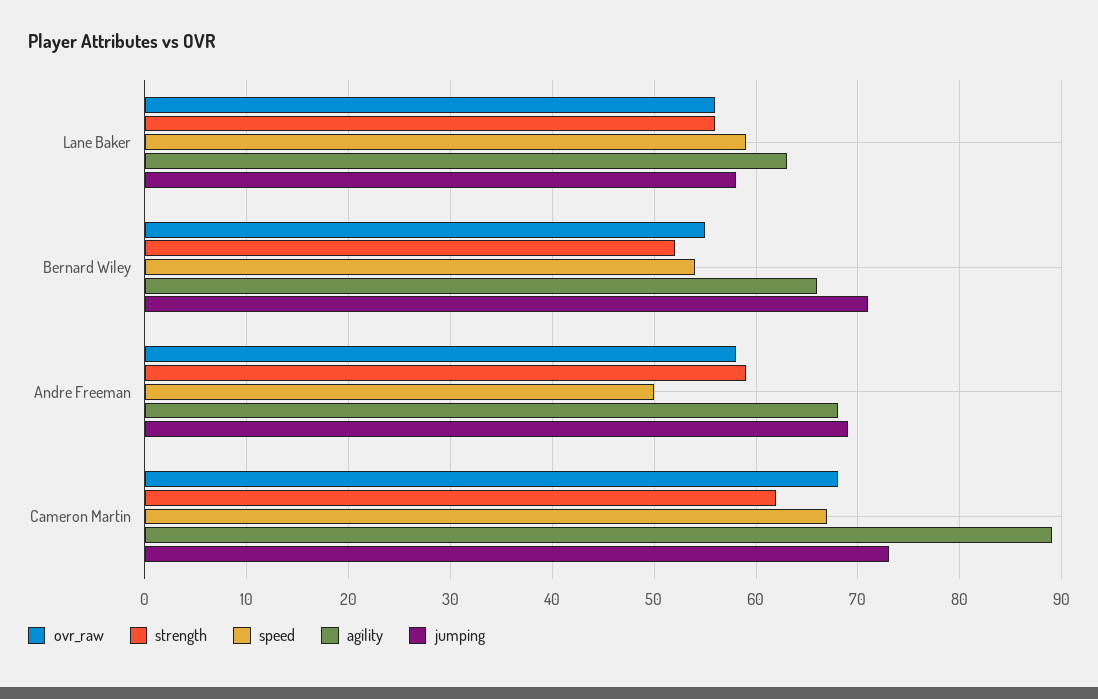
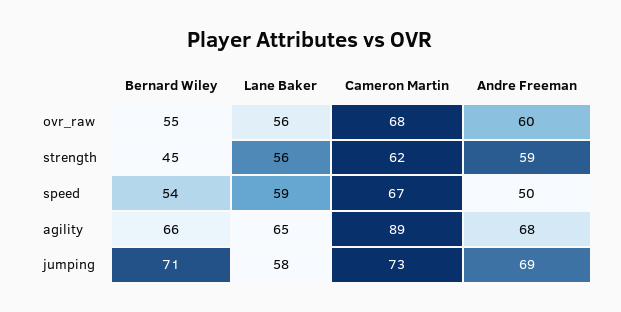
  {
    "ovr_raw": {
      "Lane Baker": 56,
      "Bernard Wiley": 55,
-     "Andre Freeman": 58,
+     "Andre Freeman": 60,
      "Cameron Martin": 68
    },
    "strength": {
      "Lane Baker": 56,
-     "Bernard Wiley": 52,
+     "Bernard Wiley": 45,
      "Andre Freeman": 59,
      "Cameron Martin": 62
    },
    "speed": {
      "Lane Baker": 59,
      "Bernard Wiley": 54,
      "Andre Freeman": 50,
      "Cameron Martin": 67
    },
    "agility": {
-     "Lane Baker": 63,
+     "Lane Baker": 65,
      "Bernard Wiley": 66,
      "Andre Freeman": 68,
      "Cameron Martin": 89
    },
    "jumping": {
      "Lane Baker": 58,
      "Bernard Wiley": 71,
      "Andre Freeman": 69,
      "Cameron Martin": 73
    }
  }

